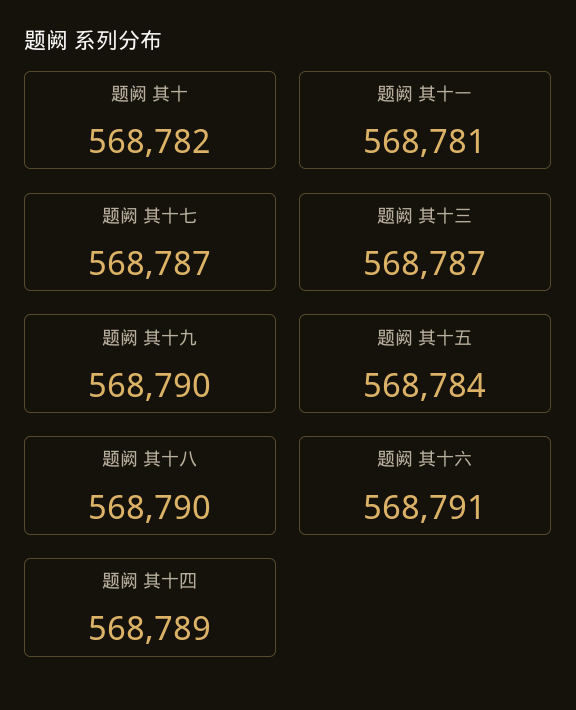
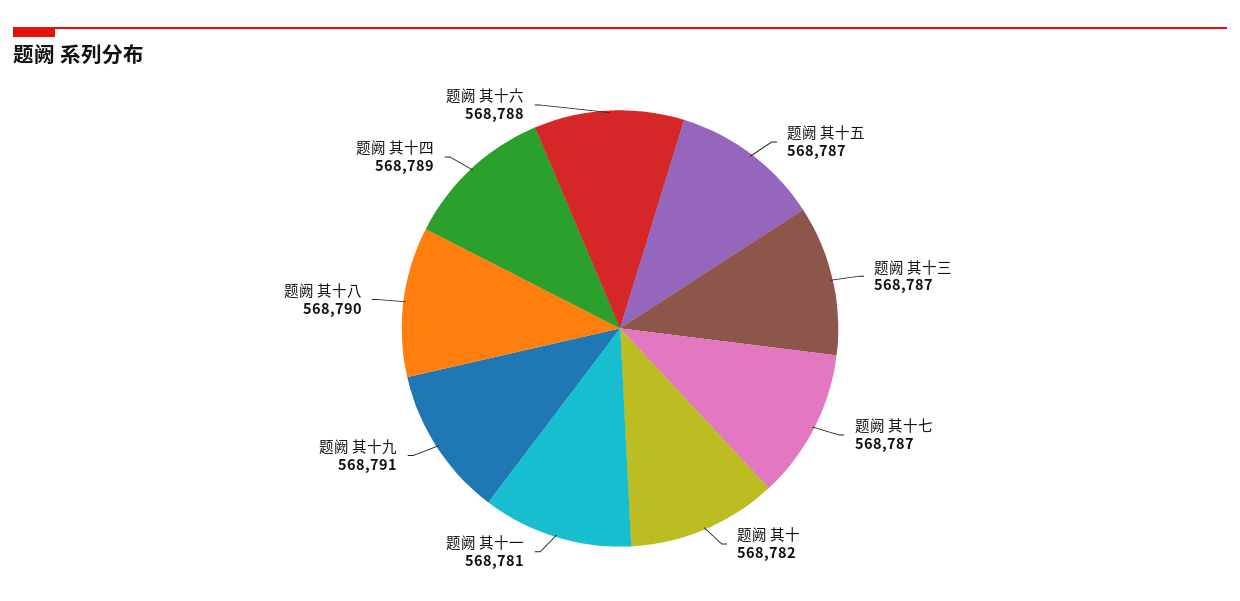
  {
    "题阙 其十": 568782,
    "题阙 其十一": 568781,
    "题阙 其十七": 568787,
    "题阙 其十三": 568787,
-   "题阙 其十九": 568790,
+   "题阙 其十九": 568791,
-   "题阙 其十五": 568784,
+   "题阙 其十五": 568787,
    "题阙 其十八": 568790,
-   "题阙 其十六": 568791,
+   "题阙 其十六": 568788,
    "题阙 其十四": 568789
  }

